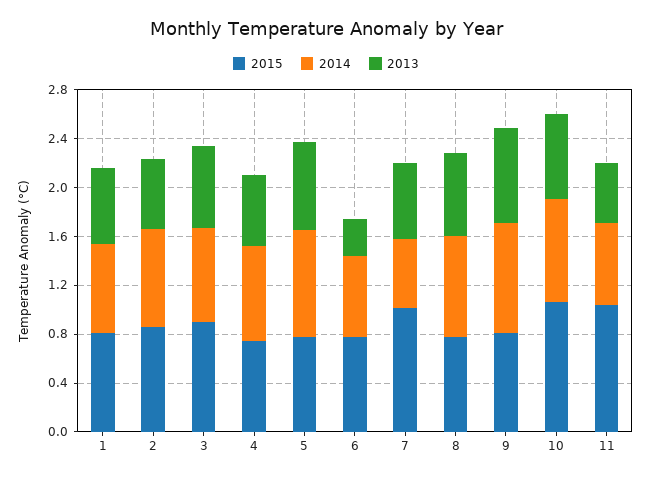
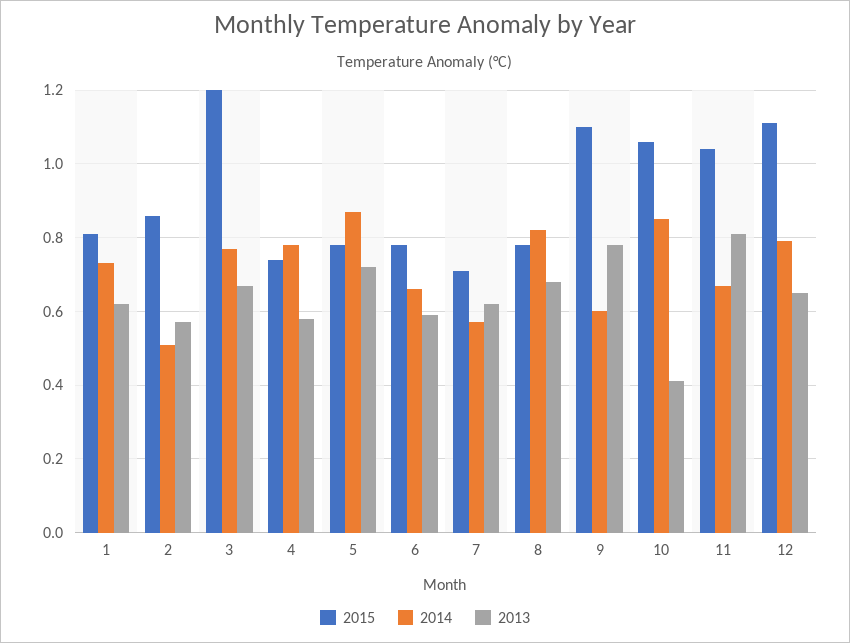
  {
    "2015": {
      "1": 0.8,
      "2": 0.85,
-     "3": 0.9,
+     "3": 1.2,
      "4": 0.75,
      "5": 0.8,
      "6": 0.8,
-     "7": 1,
+     "7": 0.7,
      "8": 0.8,
-     "9": 0.8,
+     "9": 1.1,
      "10": 1.05,
-     "11": 1.05
+     "11": 1.05,
+     "12": 1.1
    },
    "2014": {
      "1": 0.75,
-     "2": 0.8,
+     "2": 0.5,
      "3": 0.75,
      "4": 0.8,
      "5": 0.85,
      "6": 0.65,
      "7": 0.55,
      "8": 0.8,
-     "9": 0.9,
+     "9": 0.6,
      "10": 0.85,
-     "11": 0.65
+     "11": 0.65,
+     "12": 0.8
    },
    "2013": {
      "1": 0.6,
      "2": 0.55,
      "3": 0.65,
      "4": 0.6,
      "5": 0.7,
-     "6": 0.3,
+     "6": 0.6,
      "7": 0.6,
      "8": 0.7,
      "9": 0.8,
-     "10": 0.7,
+     "10": 0.4,
-     "11": 0.5
+     "11": 0.8,
+     "12": 0.65
    }
  }

